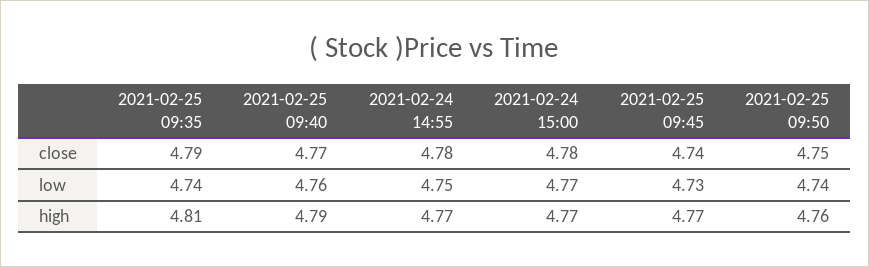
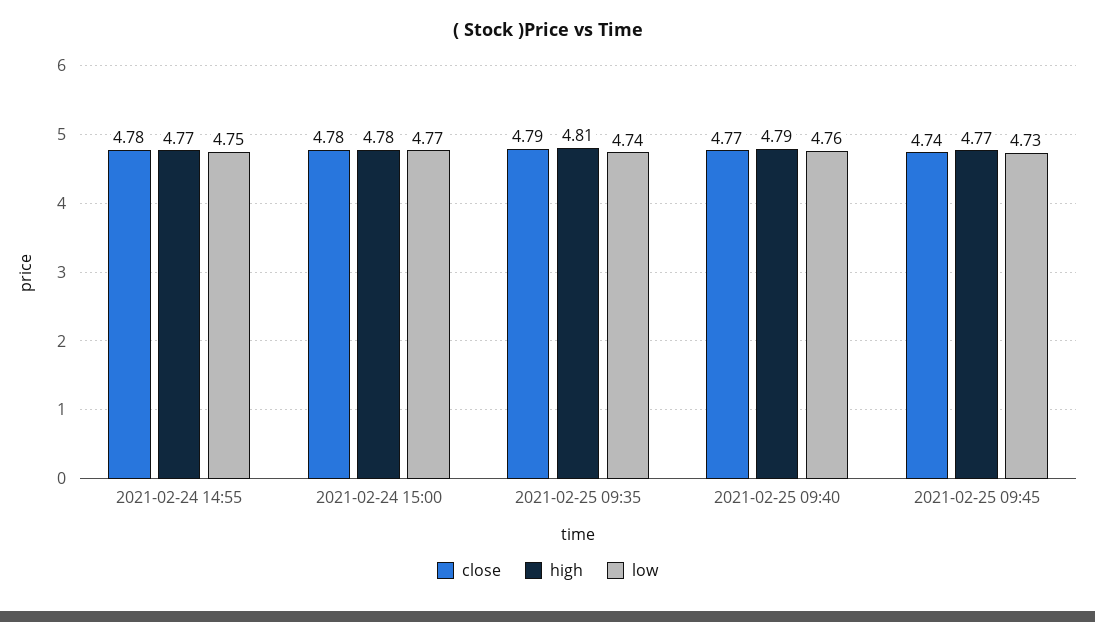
  {
    "close": {
      "2021-02-25 09:35": 4.79,
      "2021-02-25 09:40": 4.77,
      "2021-02-24 14:55": 4.78,
      "2021-02-24 15:00": 4.78,
-     "2021-02-25 09:45": 4.74,
+     "2021-02-25 09:45": 4.74
-     "2021-02-25 09:50": 4.75
    },
    "low": {
      "2021-02-25 09:35": 4.74,
      "2021-02-25 09:40": 4.76,
      "2021-02-24 14:55": 4.75,
      "2021-02-24 15:00": 4.77,
-     "2021-02-25 09:45": 4.73,
+     "2021-02-25 09:45": 4.73
-     "2021-02-25 09:50": 4.74
    },
    "high": {
      "2021-02-25 09:35": 4.81,
      "2021-02-25 09:40": 4.79,
      "2021-02-24 14:55": 4.77,
-     "2021-02-24 15:00": 4.77,
+     "2021-02-24 15:00": 4.78,
-     "2021-02-25 09:45": 4.77,
+     "2021-02-25 09:45": 4.77
-     "2021-02-25 09:50": 4.76
    }
  }

